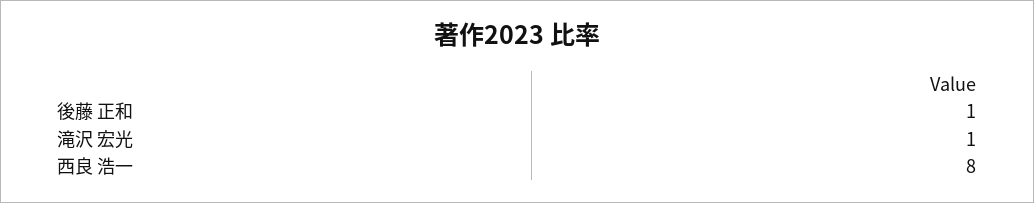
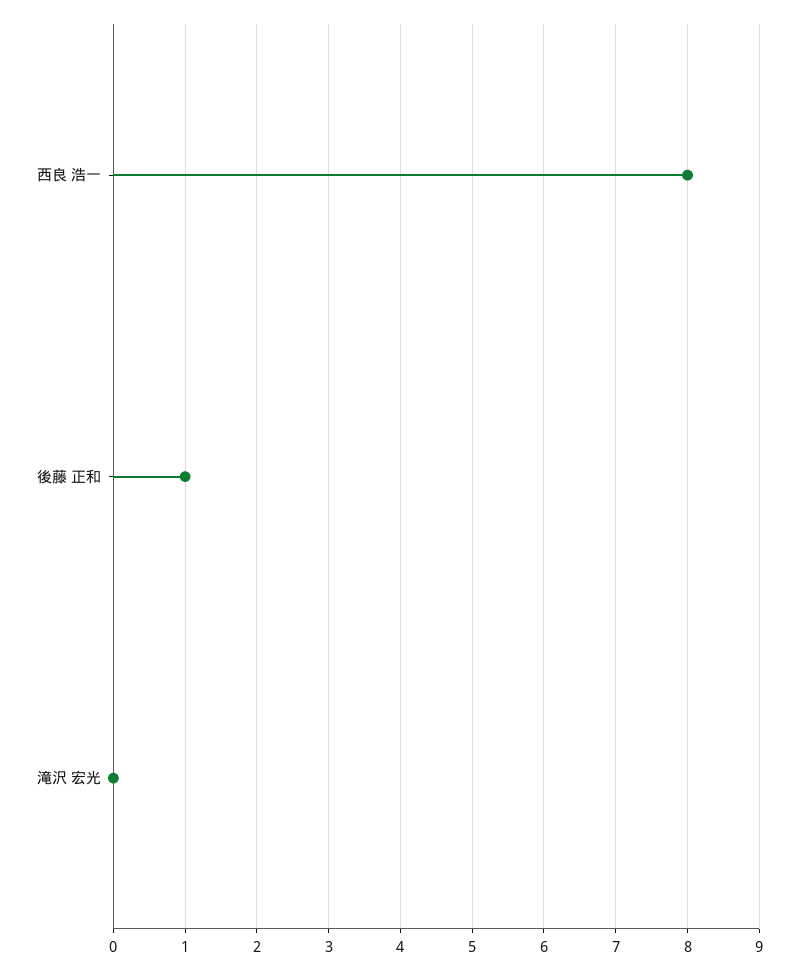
  {
    "後藤 正和": 1,
-   "滝沢 宏光": 1,
+   "滝沢 宏光": 0,
    "西良 浩一": 8
  }

